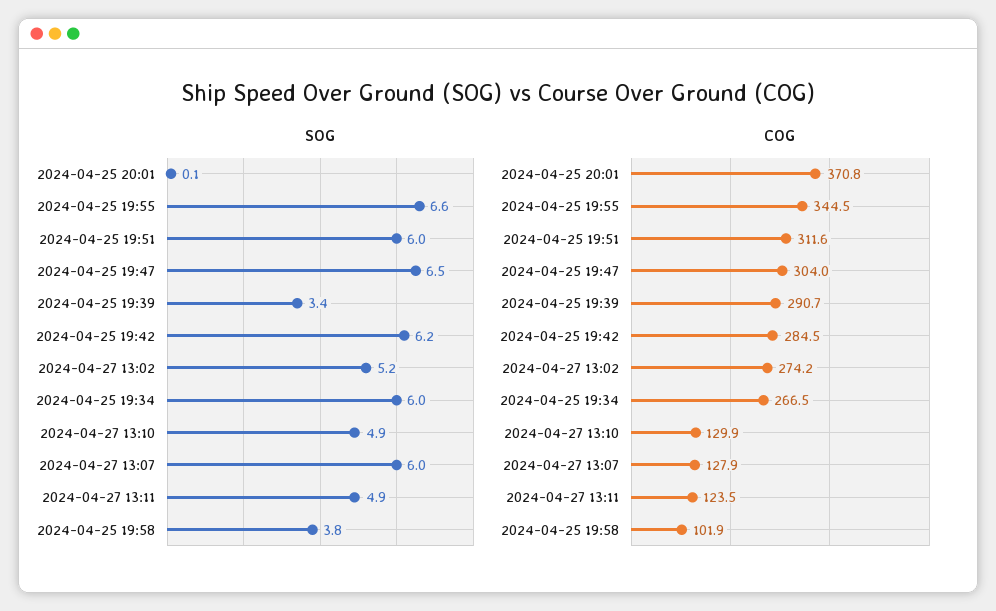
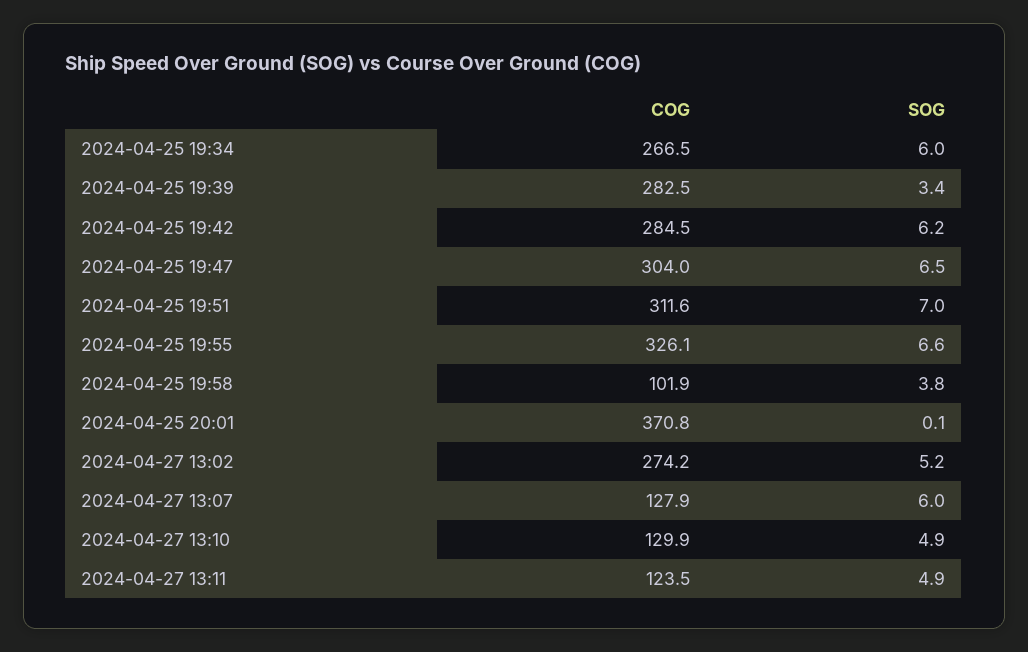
  {
    "SOG": {
      "2024-04-25 20:01": 0.1,
      "2024-04-25 19:55": 6.6,
-     "2024-04-25 19:51": 6,
+     "2024-04-25 19:51": 7,
      "2024-04-25 19:47": 6.5,
      "2024-04-25 19:39": 3.4,
      "2024-04-25 19:42": 6.2,
      "2024-04-27 13:02": 5.2,
      "2024-04-25 19:34": 6,
      "2024-04-27 13:10": 4.9,
      "2024-04-27 13:07": 6,
      "2024-04-27 13:11": 4.9,
      "2024-04-25 19:58": 3.8
    },
    "COG": {
      "2024-04-25 20:01": 370.8,
-     "2024-04-25 19:55": 344.5,
+     "2024-04-25 19:55": 326.1,
      "2024-04-25 19:51": 311.6,
      "2024-04-25 19:47": 304,
-     "2024-04-25 19:39": 290.7,
+     "2024-04-25 19:39": 282.5,
      "2024-04-25 19:42": 284.5,
      "2024-04-27 13:02": 274.2,
      "2024-04-25 19:34": 266.5,
      "2024-04-27 13:10": 129.9,
      "2024-04-27 13:07": 127.9,
      "2024-04-27 13:11": 123.5,
      "2024-04-25 19:58": 101.9
    }
  }

